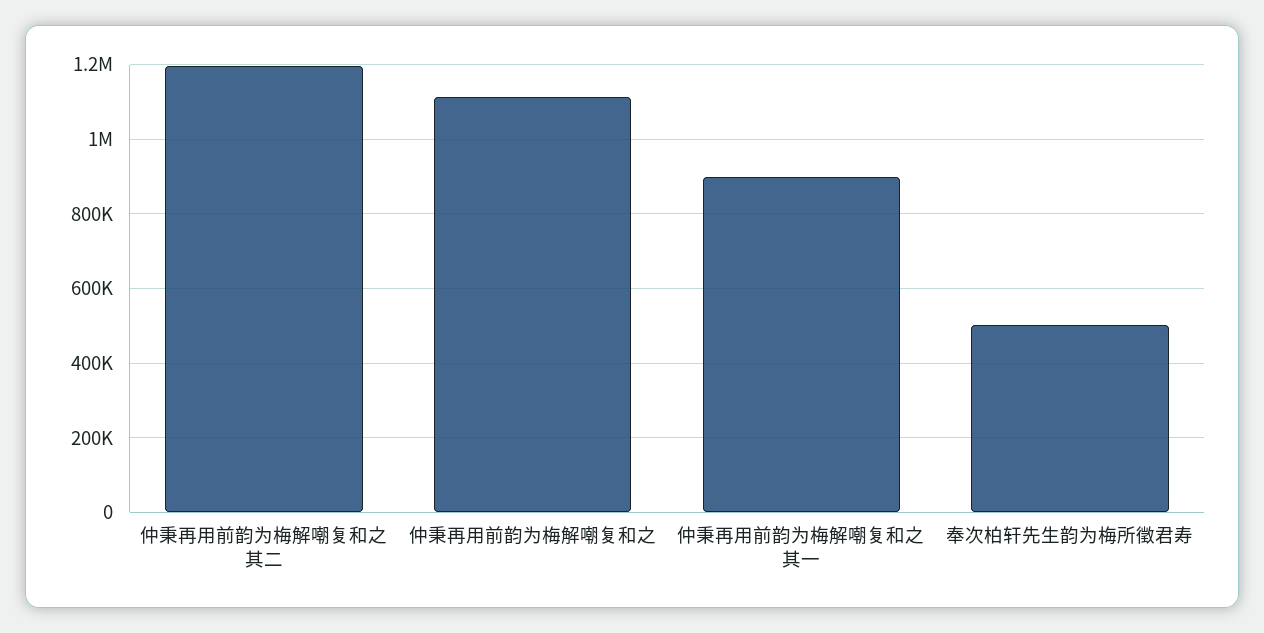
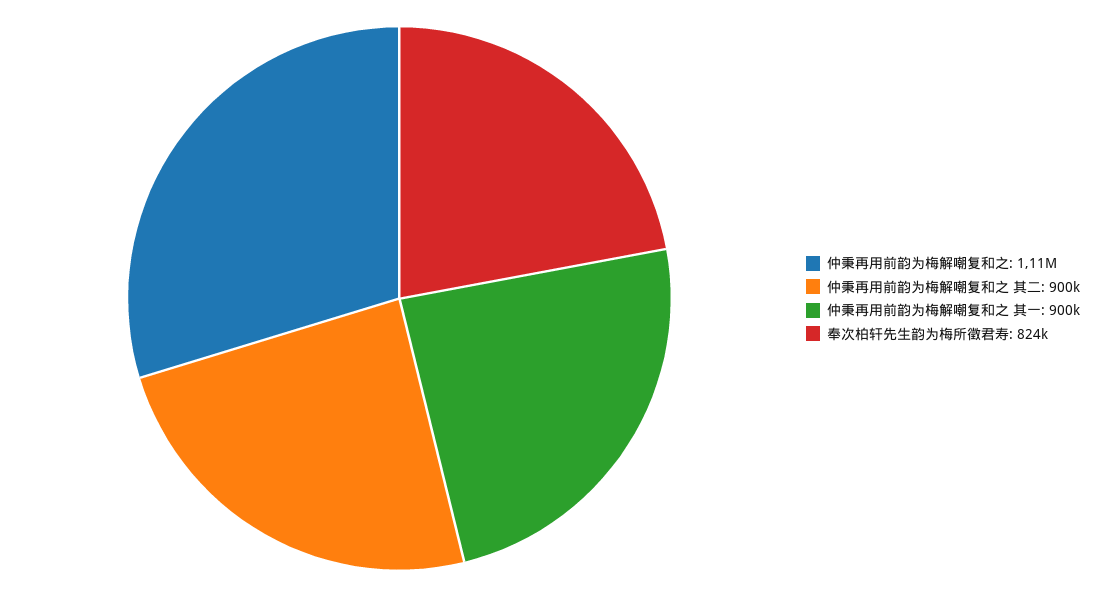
  {
-   "仲秉再用前韵为梅解嘲复和之 其二": 1200000,
+   "仲秉再用前韵为梅解嘲复和之 其二": 900000,
    "仲秉再用前韵为梅解嘲复和之": 1110000,
    "仲秉再用前韵为梅解嘲复和之 其一": 900000,
-   "奉次柏轩先生韵为梅所徵君寿": 500000
+   "奉次柏轩先生韵为梅所徵君寿": 824000
  }

